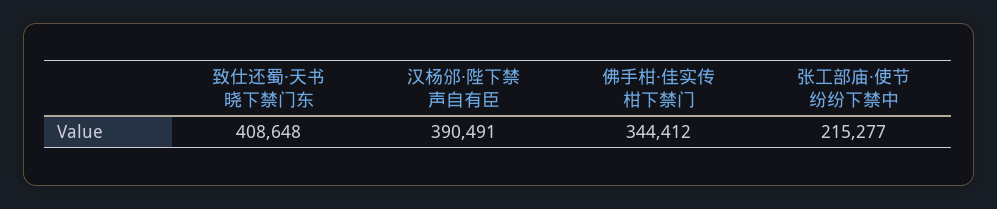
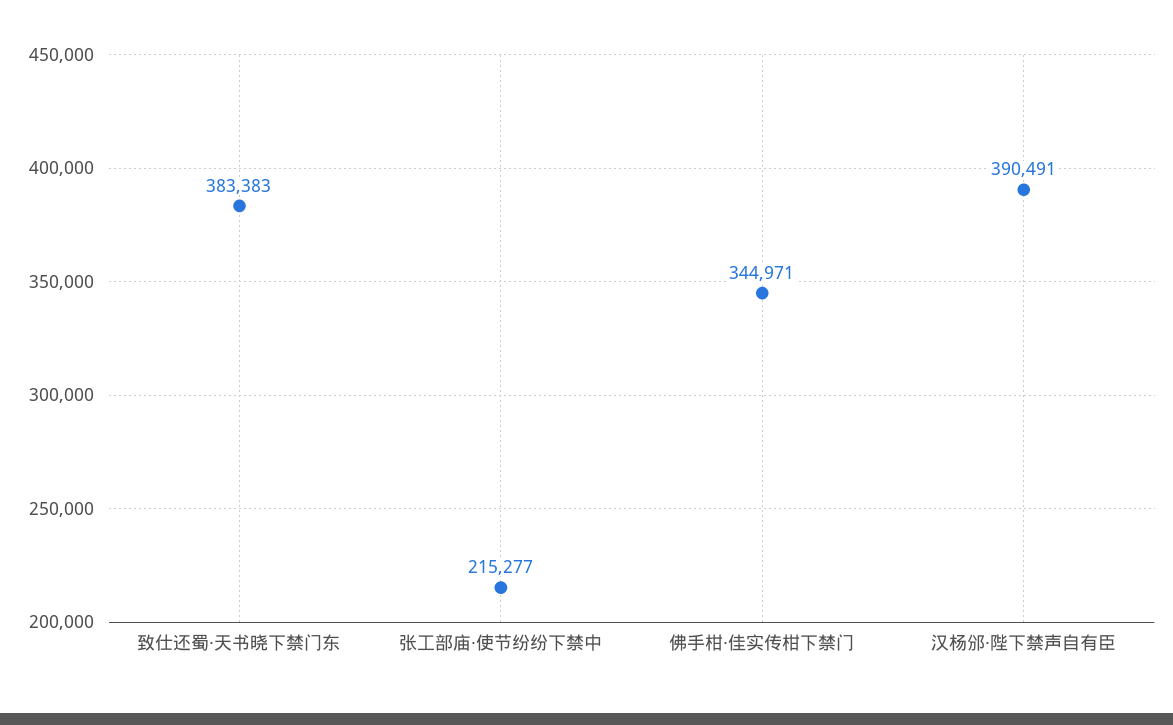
  {
-   "致仕还蜀·天书晓下禁门东": 408648,
+   "致仕还蜀·天书晓下禁门东": 383383,
    "汉杨邠·陛下禁声自有臣": 390491,
-   "佛手柑·佳实传柑下禁门": 344412,
+   "佛手柑·佳实传柑下禁门": 344971,
    "张工部庙·使节纷纷下禁中": 215277
  }

